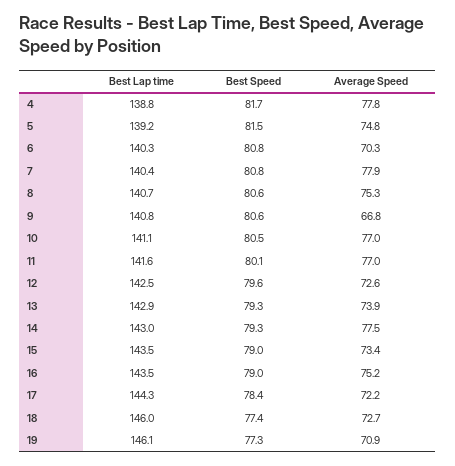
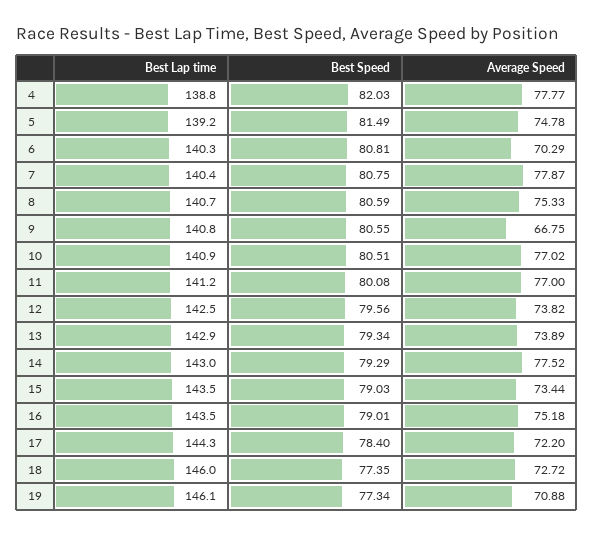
  {
    "Best Lap time": {
      "4": 138.8,
      "5": 139.2,
      "6": 140.3,
      "7": 140.4,
      "8": 140.7,
      "9": 140.8,
-     "10": 141.1,
+     "10": 140.9,
-     "11": 141.6,
+     "11": 141.2,
      "12": 142.5,
      "13": 142.9,
      "14": 143,
      "15": 143.5,
      "16": 143.5,
      "17": 144.3,
      "18": 146,
      "19": 146.1
    },
    "Best Speed": {
-     "4": 81.7,
+     "4": 82.03,
      "5": 81.49,
      "6": 80.81,
      "7": 80.75,
      "8": 80.59,
      "9": 80.55,
      "10": 80.51,
      "11": 80.08,
      "12": 79.56,
      "13": 79.34,
      "14": 79.29,
      "15": 79.03,
      "16": 79.01,
      "17": 78.4,
      "18": 77.35,
      "19": 77.34
    },
    "Average Speed": {
      "4": 77.77,
      "5": 74.78,
      "6": 70.29,
      "7": 77.87,
      "8": 75.33,
      "9": 66.75,
      "10": 77.02,
      "11": 77,
-     "12": 72.6,
+     "12": 73.82,
      "13": 73.89,
      "14": 77.52,
      "15": 73.44,
      "16": 75.18,
      "17": 72.2,
      "18": 72.72,
      "19": 70.88
    }
  }

